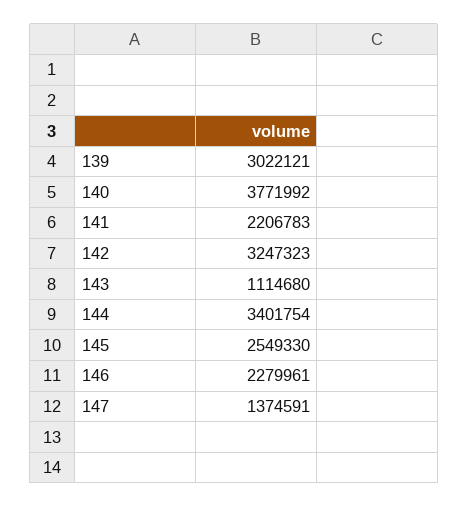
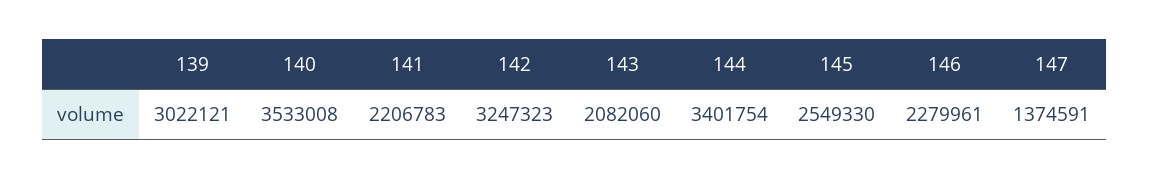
  {
    "139": 3022121,
-   "140": 3771992,
+   "140": 3533008,
    "141": 2206783,
    "142": 3247323,
-   "143": 1114680,
+   "143": 2082060,
    "144": 3401754,
    "145": 2549330,
    "146": 2279961,
    "147": 1374591
  }

